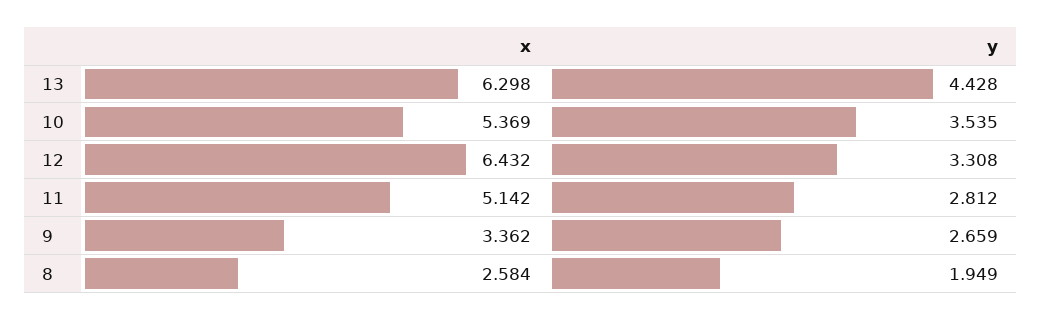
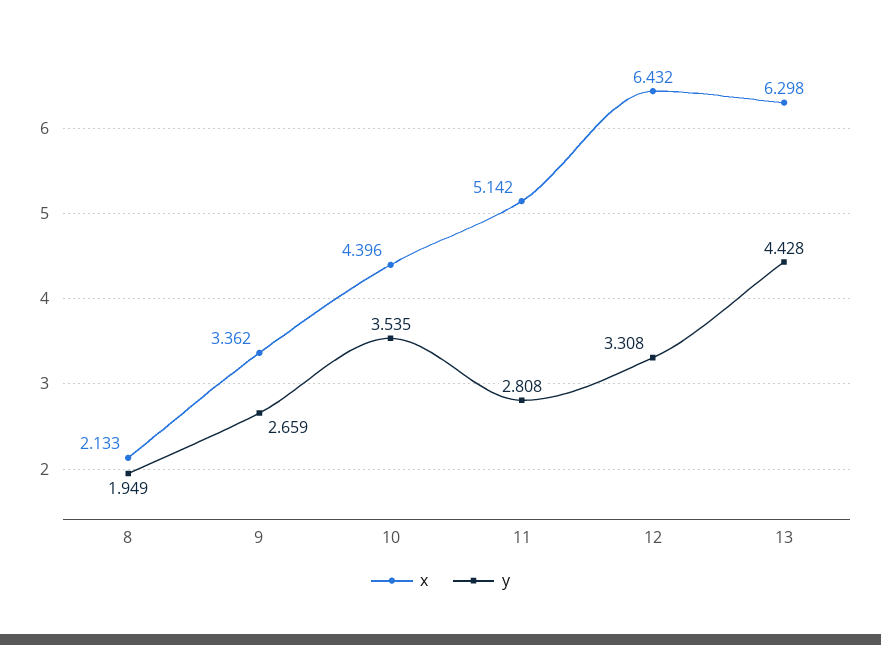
  {
    "x": {
      "13": 6.298,
-     "10": 5.369,
+     "10": 4.396,
      "12": 6.432,
      "11": 5.142,
      "9": 3.362,
-     "8": 2.584
+     "8": 2.133
    },
    "y": {
      "13": 4.428,
      "10": 3.535,
      "12": 3.308,
-     "11": 2.812,
+     "11": 2.808,
      "9": 2.659,
      "8": 1.949
    }
  }

